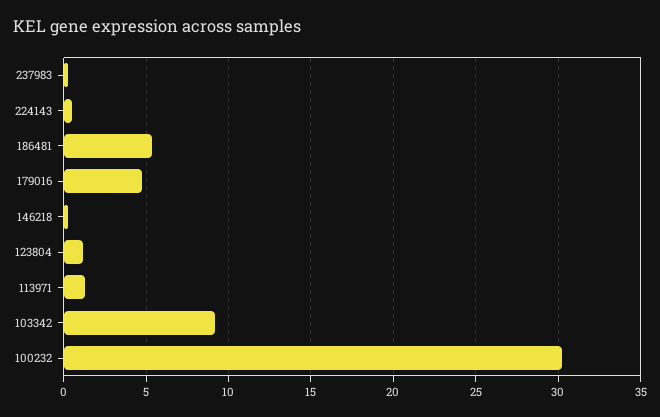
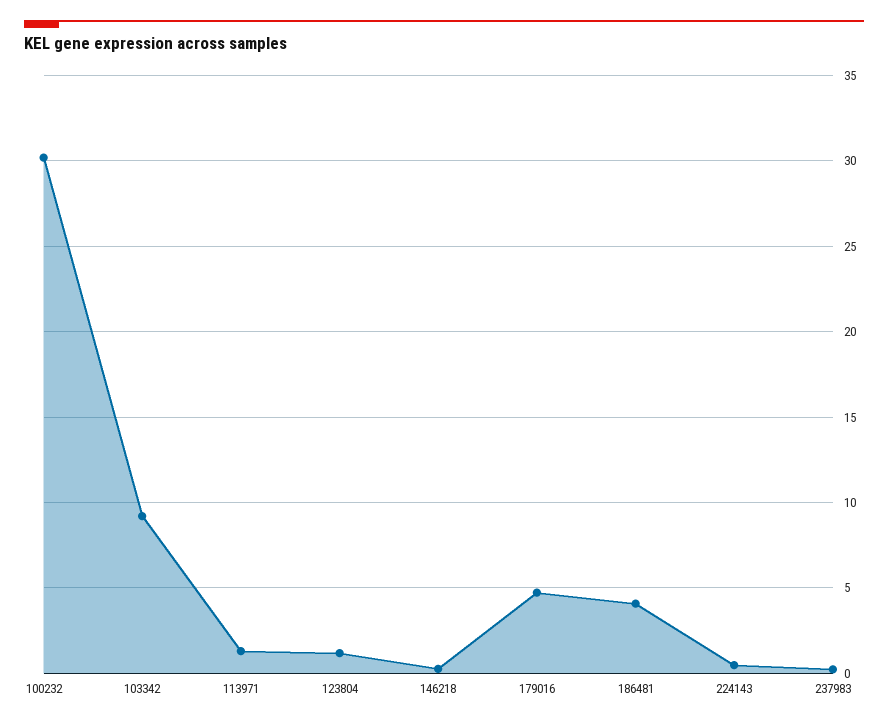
  {
    "237983": 0,
    "224143": 0.5,
-   "186481": 5.5,
+   "186481": 4,
    "179016": 4.5,
    "146218": 0.5,
    "123804": 1,
    "113971": 1.5,
    "103342": 9,
    "100232": 30
  }

